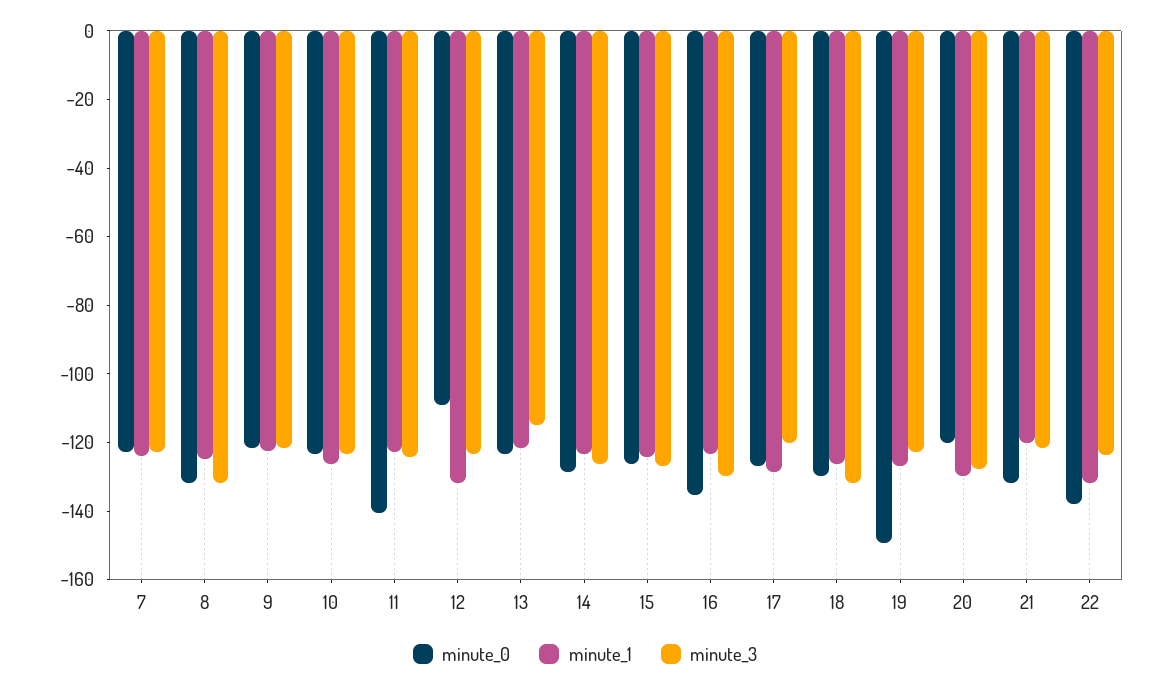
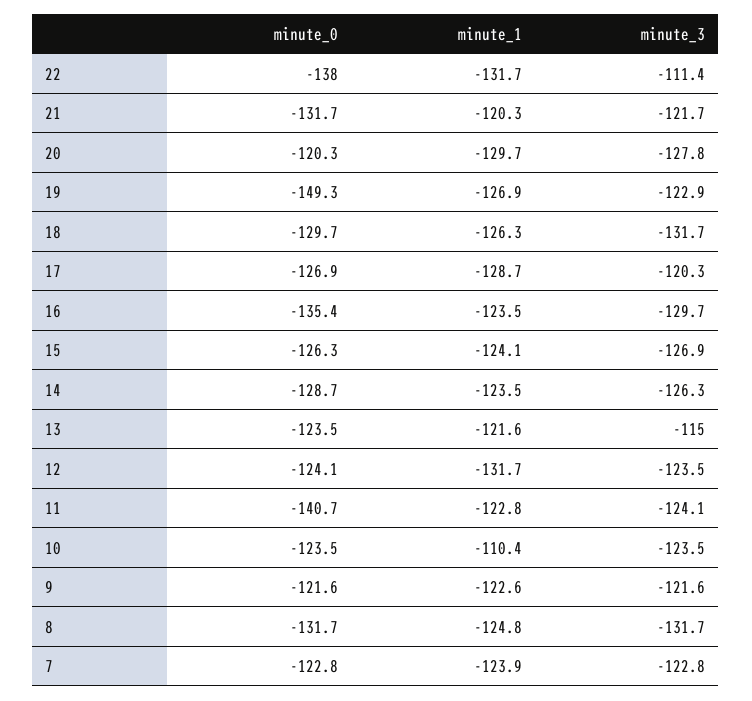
  {
    "minute_0": {
      "7": -122.8,
      "8": -131.7,
      "9": -121.6,
      "10": -123.5,
      "11": -140.7,
-     "12": -110,
+     "12": -124.1,
      "13": -123.5,
      "14": -128.7,
      "15": -126.3,
      "16": -135.4,
      "17": -126.9,
      "18": -129.7,
      "19": -149.3,
      "20": -120.3,
      "21": -131.7,
      "22": -138
    },
    "minute_1": {
      "7": -123.9,
      "8": -124.8,
      "9": -122.6,
-     "10": -125,
+     "10": -110.4,
      "11": -122.8,
      "12": -131.7,
      "13": -121.6,
      "14": -123.5,
      "15": -124.1,
      "16": -123.5,
      "17": -128.7,
      "18": -126.3,
      "19": -126.9,
      "20": -129.7,
      "21": -120.3,
      "22": -131.7
    },
    "minute_3": {
      "7": -122.8,
      "8": -131.7,
      "9": -121.6,
      "10": -123.5,
      "11": -124.1,
      "12": -123.5,
      "13": -115,
      "14": -126.3,
      "15": -126.9,
      "16": -129.7,
      "17": -120.3,
      "18": -131.7,
      "19": -122.9,
      "20": -127.8,
      "21": -121.7,
-     "22": -125
+     "22": -111.4
    }
  }

